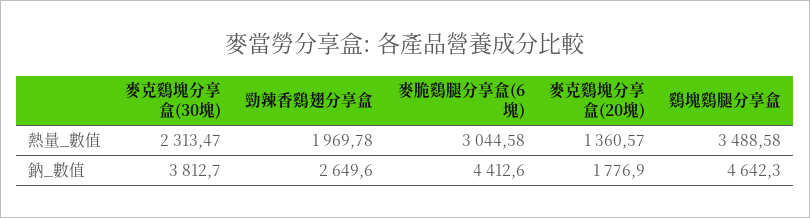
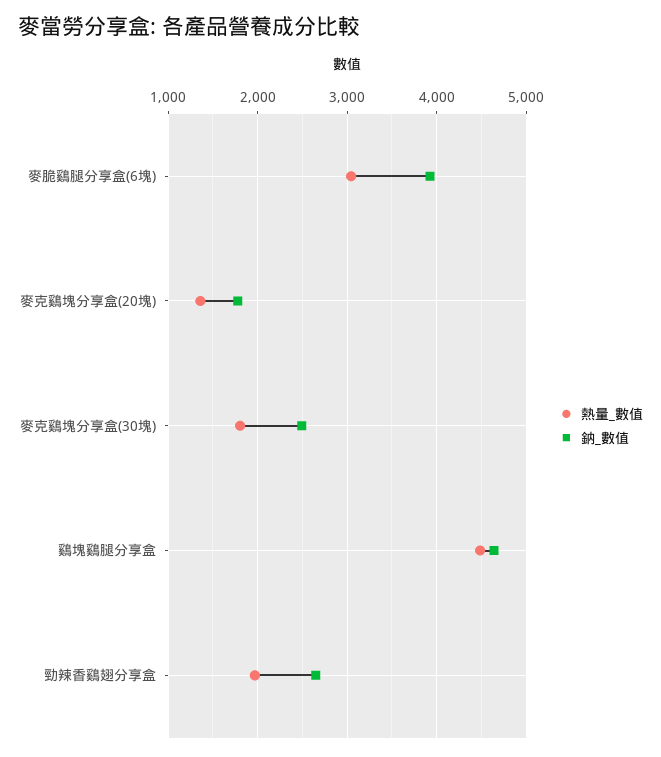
  {
    "熱量_數值": {
-     "麥克鷄塊分享盒(30塊)": 2313.47,
+     "麥克鷄塊分享盒(30塊)": 1800,
      "勁辣香鷄翅分享盒": 1969.78,
      "麥脆鷄腿分享盒(6塊)": 3044.58,
      "麥克鷄塊分享盒(20塊)": 1360.57,
-     "鷄塊鷄腿分享盒": 3488.58
+     "鷄塊鷄腿分享盒": 4500
    },
    "鈉_數值": {
-     "麥克鷄塊分享盒(30塊)": 3812.7,
+     "麥克鷄塊分享盒(30塊)": 2500,
      "勁辣香鷄翅分享盒": 2649.6,
-     "麥脆鷄腿分享盒(6塊)": 4412.6,
+     "麥脆鷄腿分享盒(6塊)": 3900,
      "麥克鷄塊分享盒(20塊)": 1776.9,
      "鷄塊鷄腿分享盒": 4642.3
    }
  }

